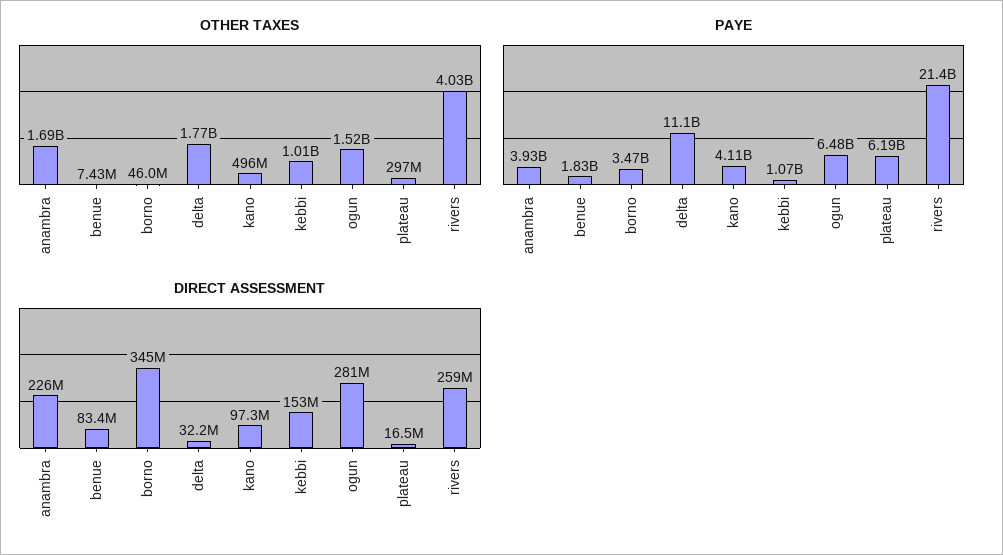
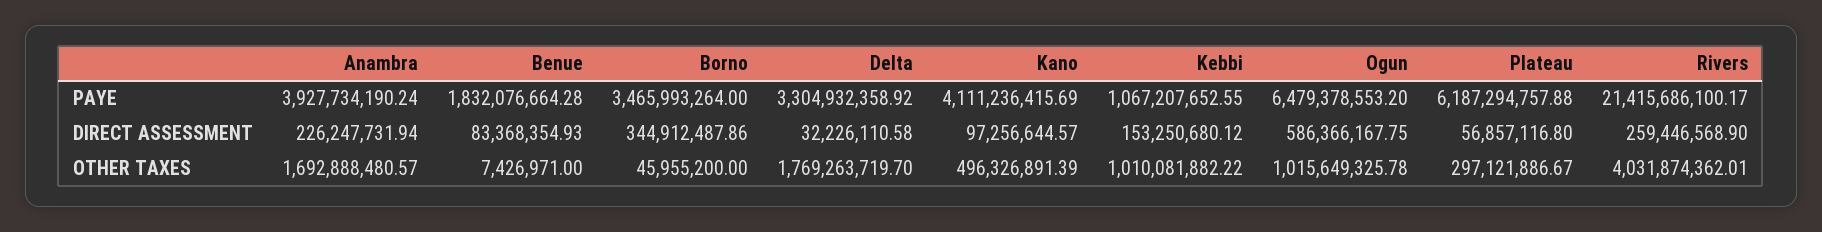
  {
    "OTHER TAXES": {
      "anambra": 1692888480.57,
      "benue": 7426971,
      "borno": 45955200,
      "delta": 1769263719.7,
      "kano": 496326891.39,
      "kebbi": 1010081882.22,
-     "ogun": 1520000000,
+     "ogun": 1015649325.78,
      "plateau": 297121886.67,
      "rivers": 4031874362.01
    },
    "PAYE": {
      "anambra": 3927734190.24,
      "benue": 1832076664.28,
      "borno": 3465993264,
-     "delta": 11100000000,
+     "delta": 3304932358.92,
      "kano": 4111236415.69,
      "kebbi": 1067207652.55,
      "ogun": 6479378553.2,
      "plateau": 6187294757.88,
      "rivers": 21415686100.17
    },
    "DIRECT ASSESSMENT": {
      "anambra": 226247731.94,
      "benue": 83368354.93,
      "borno": 344912487.86,
      "delta": 32226110.58,
      "kano": 97256644.57,
      "kebbi": 153250680.12,
-     "ogun": 281000000,
+     "ogun": 586366167.75,
-     "plateau": 16500000,
+     "plateau": 56857116.8,
      "rivers": 259446568.9
    }
  }

